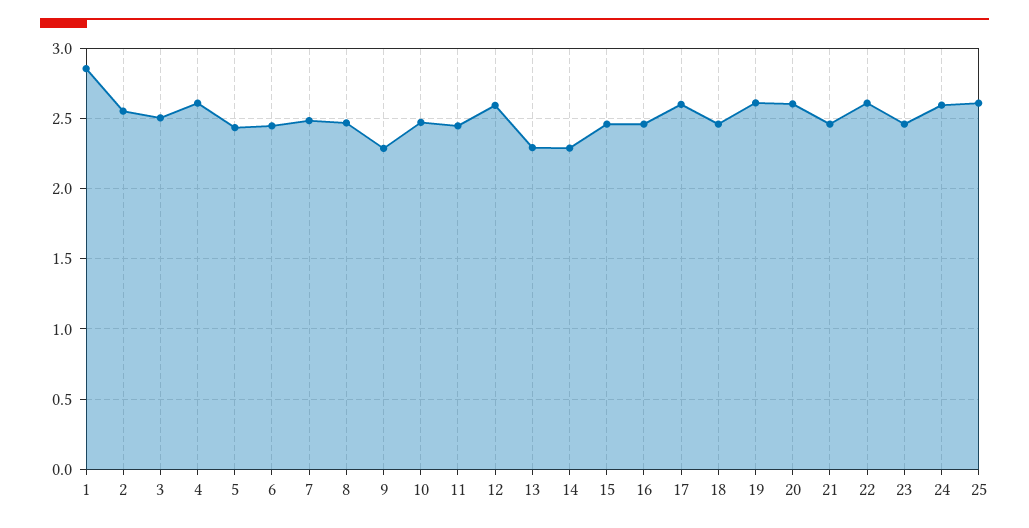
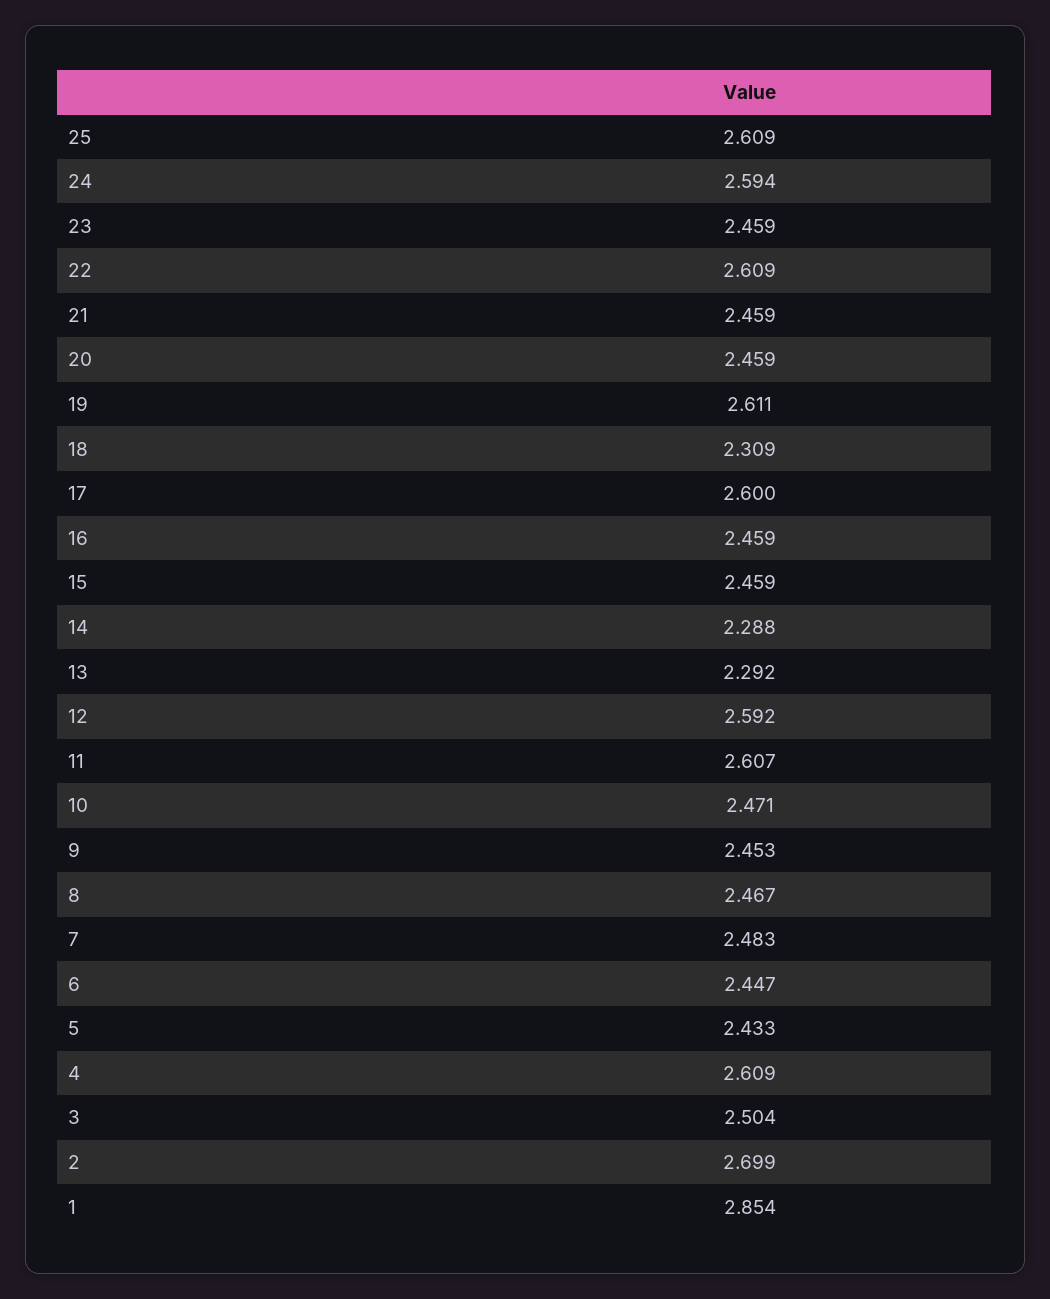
  {
    "1": 2.854,
-   "2": 2.55,
+   "2": 2.699,
    "3": 2.504,
    "4": 2.609,
    "5": 2.433,
    "6": 2.447,
    "7": 2.483,
    "8": 2.467,
-   "9": 2.3,
+   "9": 2.453,
    "10": 2.471,
-   "11": 2.45,
+   "11": 2.607,
    "12": 2.592,
    "13": 2.292,
    "14": 2.288,
    "15": 2.459,
    "16": 2.459,
    "17": 2.6,
-   "18": 2.45,
+   "18": 2.309,
    "19": 2.611,
-   "20": 2.6,
+   "20": 2.459,
    "21": 2.459,
    "22": 2.609,
    "23": 2.459,
    "24": 2.594,
    "25": 2.609
  }

